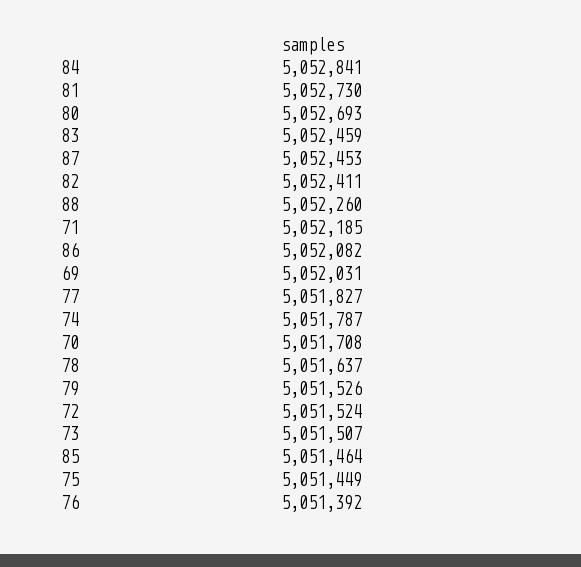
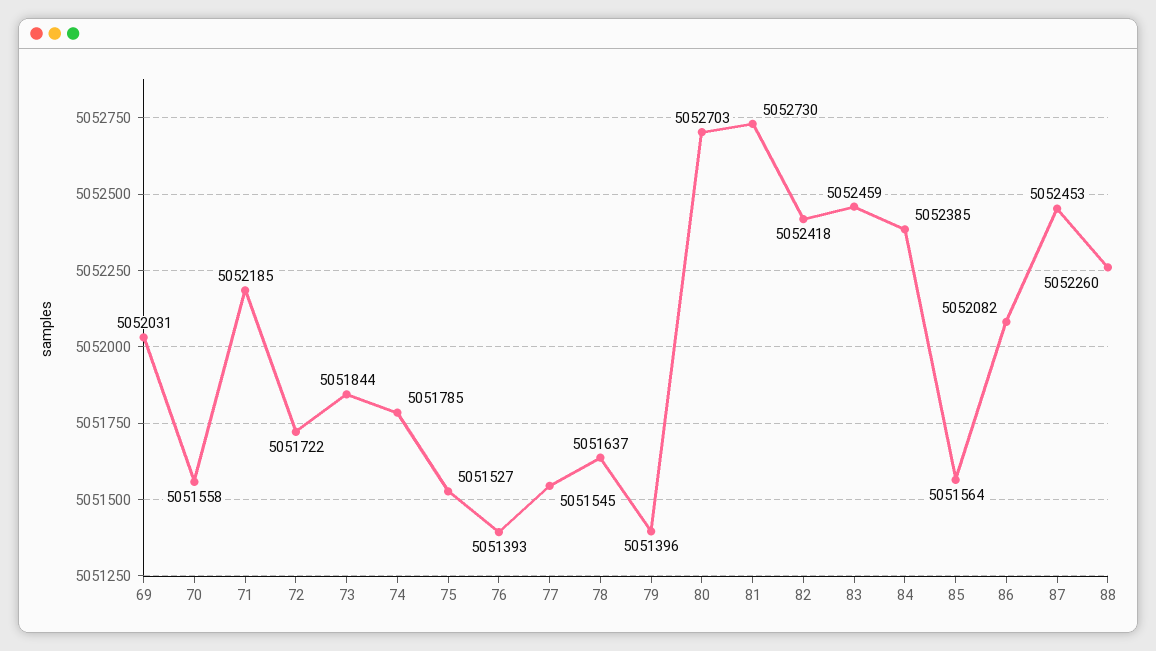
  {
-   "84": 5052841,
+   "84": 5052385,
    "81": 5052730,
-   "80": 5052693,
+   "80": 5052703,
    "83": 5052459,
    "87": 5052453,
-   "82": 5052411,
+   "82": 5052418,
    "88": 5052260,
    "71": 5052185,
    "86": 5052082,
    "69": 5052031,
-   "77": 5051827,
+   "77": 5051545,
-   "74": 5051787,
+   "74": 5051785,
-   "70": 5051708,
+   "70": 5051558,
    "78": 5051637,
-   "79": 5051526,
+   "79": 5051396,
-   "72": 5051524,
+   "72": 5051722,
-   "73": 5051507,
+   "73": 5051844,
-   "85": 5051464,
+   "85": 5051564,
-   "75": 5051449,
+   "75": 5051527,
-   "76": 5051392
+   "76": 5051393
  }

